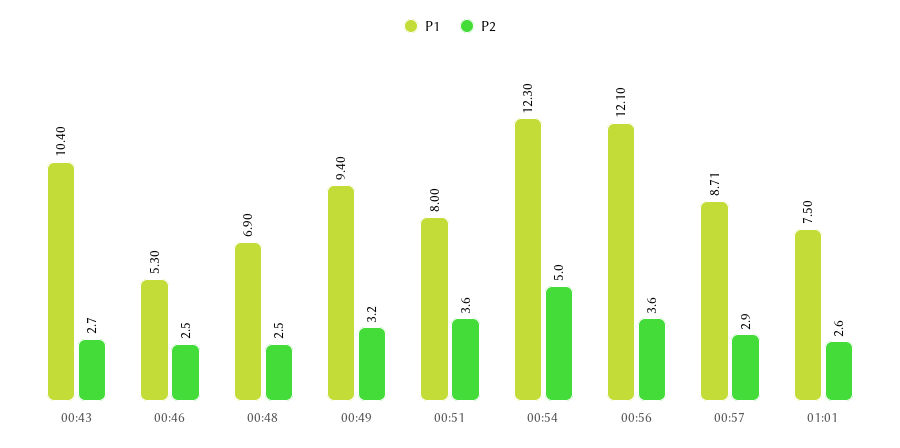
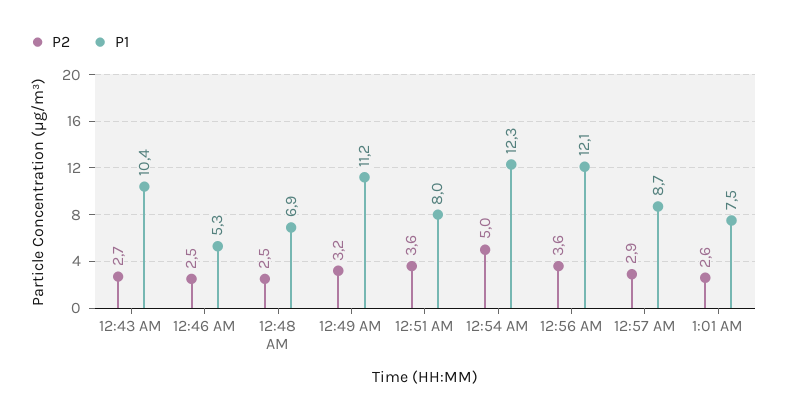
  {
    "P1": {
      "00:43": 10.4,
      "00:46": 5.3,
      "00:48": 6.9,
-     "00:49": 9.4,
+     "00:49": 11.2,
      "00:51": 8,
      "00:54": 12.3,
      "00:56": 12.1,
      "00:57": 8.71,
      "01:01": 7.5
    },
    "P2": {
      "00:43": 2.7,
      "00:46": 2.5,
      "00:48": 2.5,
      "00:49": 3.2,
      "00:51": 3.6,
      "00:54": 5,
      "00:56": 3.6,
      "00:57": 2.9,
      "01:01": 2.6
    }
  }

